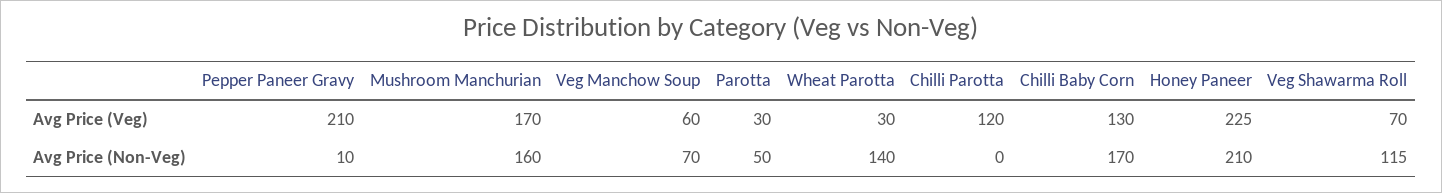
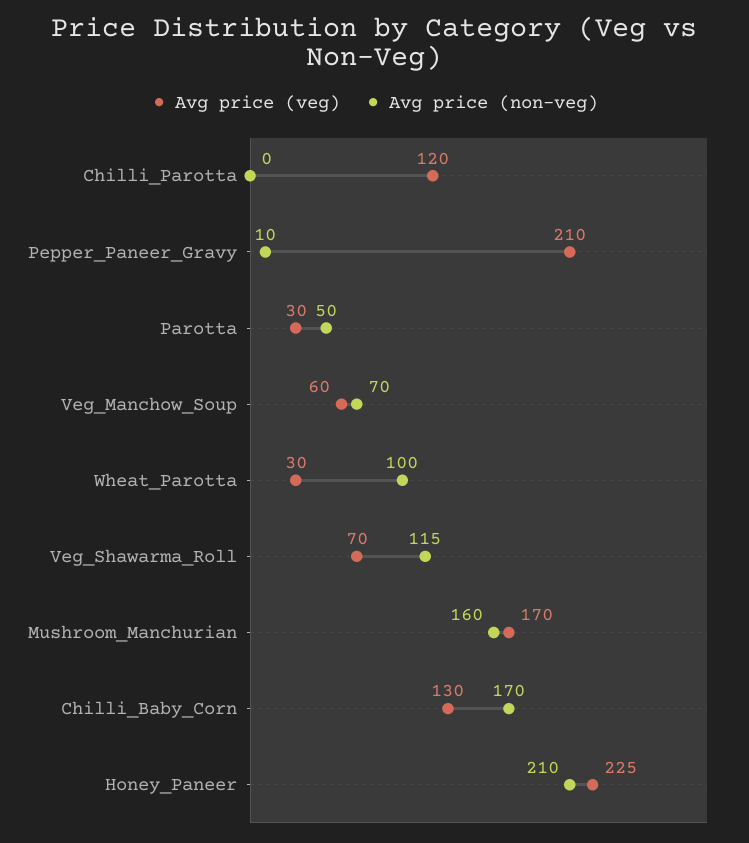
  {
    "Avg Price (Veg)": {
      "Pepper Paneer Gravy": 210,
      "Mushroom Manchurian": 170,
      "Veg Manchow Soup": 60,
      "Parotta": 30,
      "Wheat Parotta": 30,
      "Chilli Parotta": 120,
      "Chilli Baby Corn": 130,
      "Honey Paneer": 225,
      "Veg Shawarma Roll": 70
    },
    "Avg Price (Non-Veg)": {
      "Pepper Paneer Gravy": 10,
      "Mushroom Manchurian": 160,
      "Veg Manchow Soup": 70,
      "Parotta": 50,
-     "Wheat Parotta": 140,
+     "Wheat Parotta": 100,
      "Chilli Parotta": 0,
      "Chilli Baby Corn": 170,
      "Honey Paneer": 210,
      "Veg Shawarma Roll": 115
    }
  }

